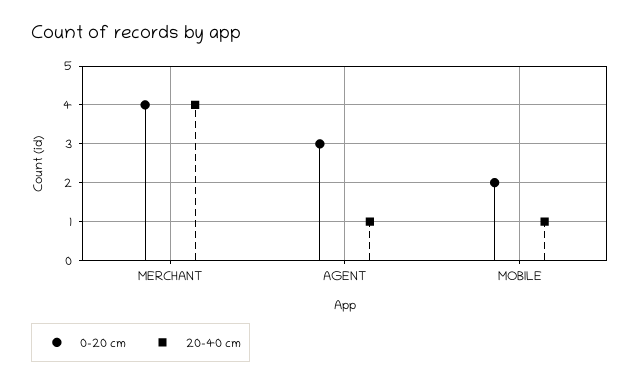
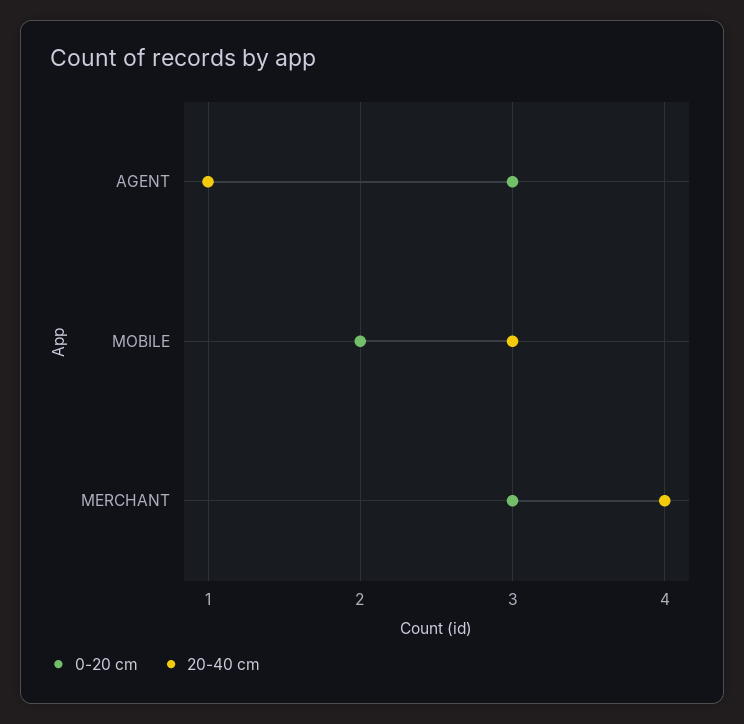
  {
    "0-20 cm": {
-     "MERCHANT": 4,
+     "MERCHANT": 3,
      "AGENT": 3,
      "MOBILE": 2
    },
    "20-40 cm": {
      "MERCHANT": 4,
      "AGENT": 1,
-     "MOBILE": 1
+     "MOBILE": 3
    }
  }

